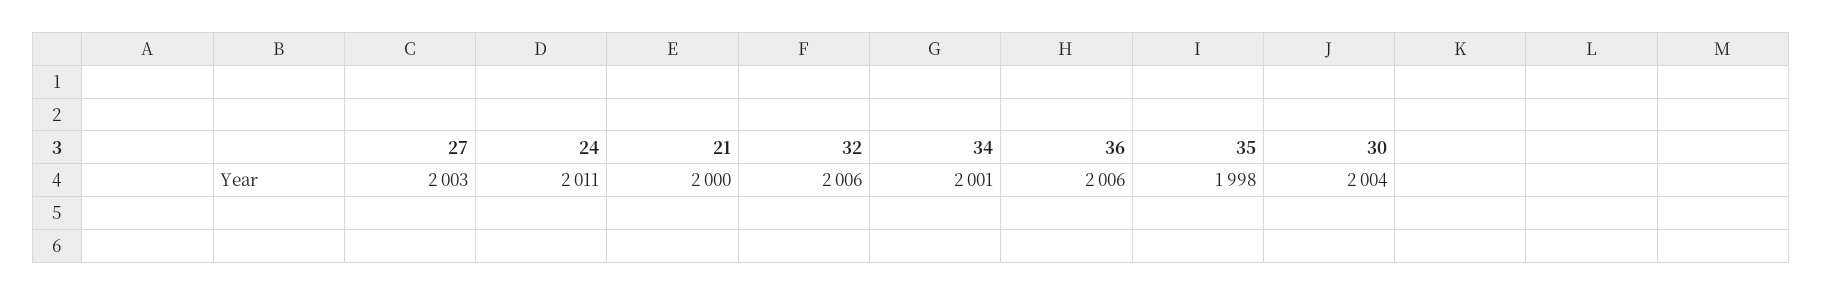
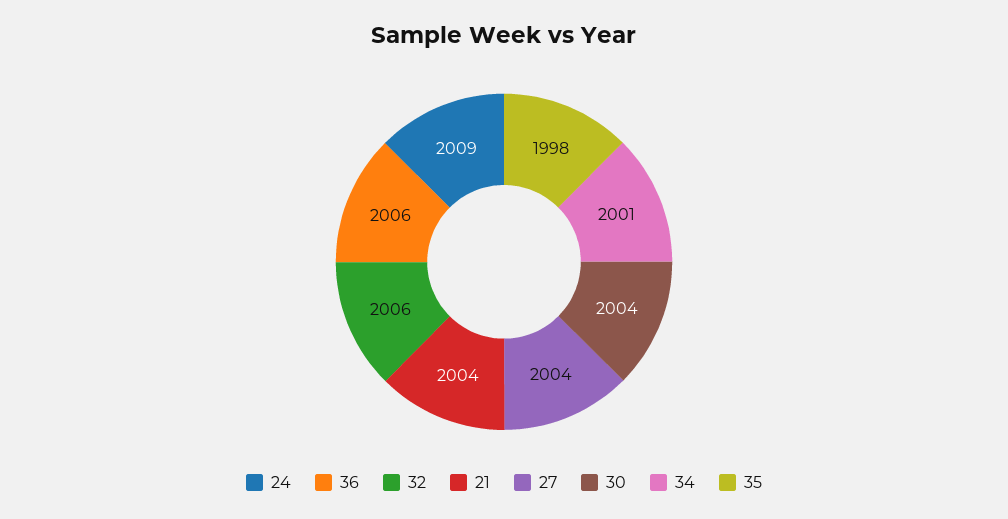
  {
-   "27": 2003,
+   "27": 2004,
-   "24": 2011,
+   "24": 2009,
-   "21": 2000,
+   "21": 2004,
    "32": 2006,
    "34": 2001,
    "36": 2006,
    "35": 1998,
    "30": 2004
  }

